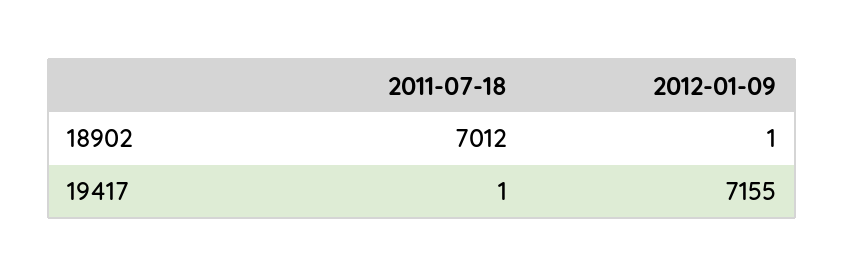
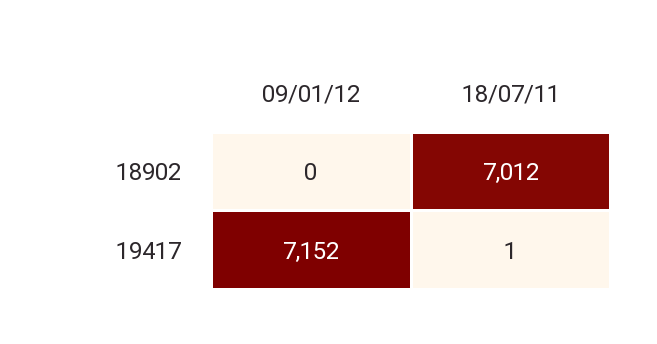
  {
    "2011-07-18": {
      "18902": 7012,
      "19417": 1
    },
    "2012-01-09": {
-     "18902": 1,
+     "18902": 0,
-     "19417": 7155
+     "19417": 7152
    }
  }

